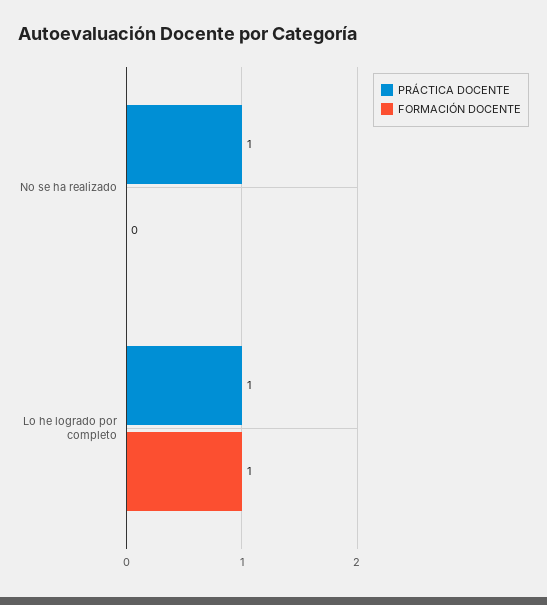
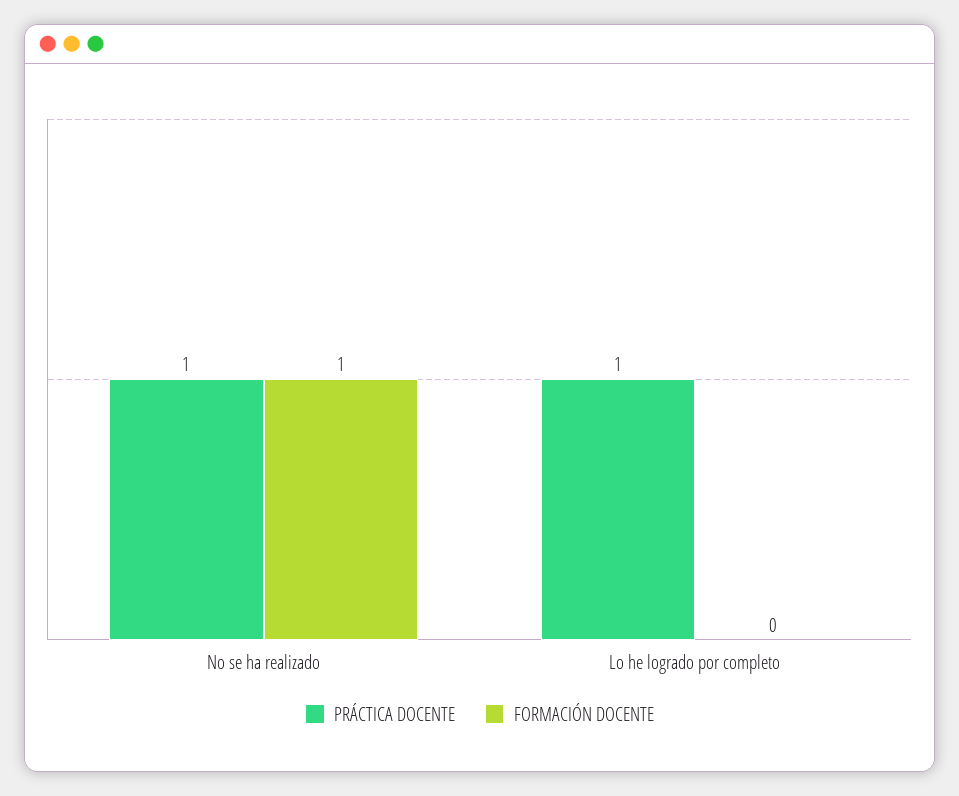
  {
    "PRÁCTICA DOCENTE": {
      "No se ha realizado": 1,
      "Lo he logrado por completo": 1
    },
    "FORMACIÓN DOCENTE": {
-     "No se ha realizado": 0,
+     "No se ha realizado": 1,
-     "Lo he logrado por completo": 1
+     "Lo he logrado por completo": 0
    }
  }

